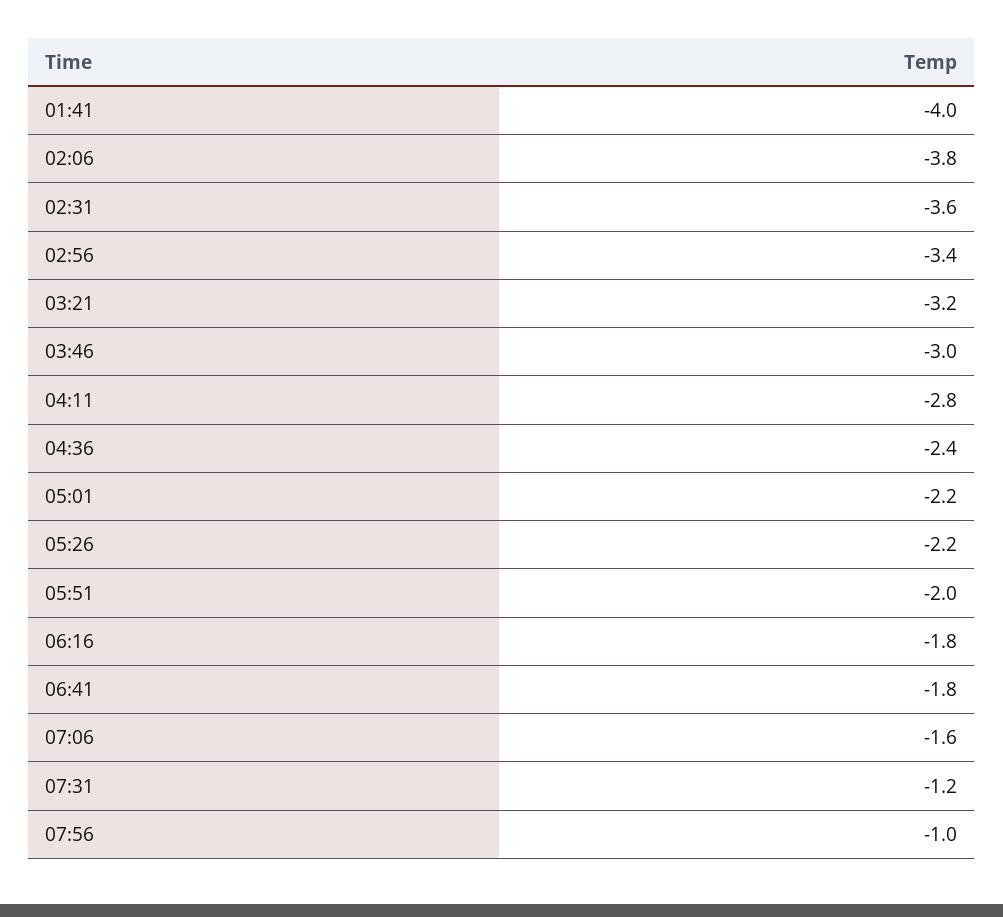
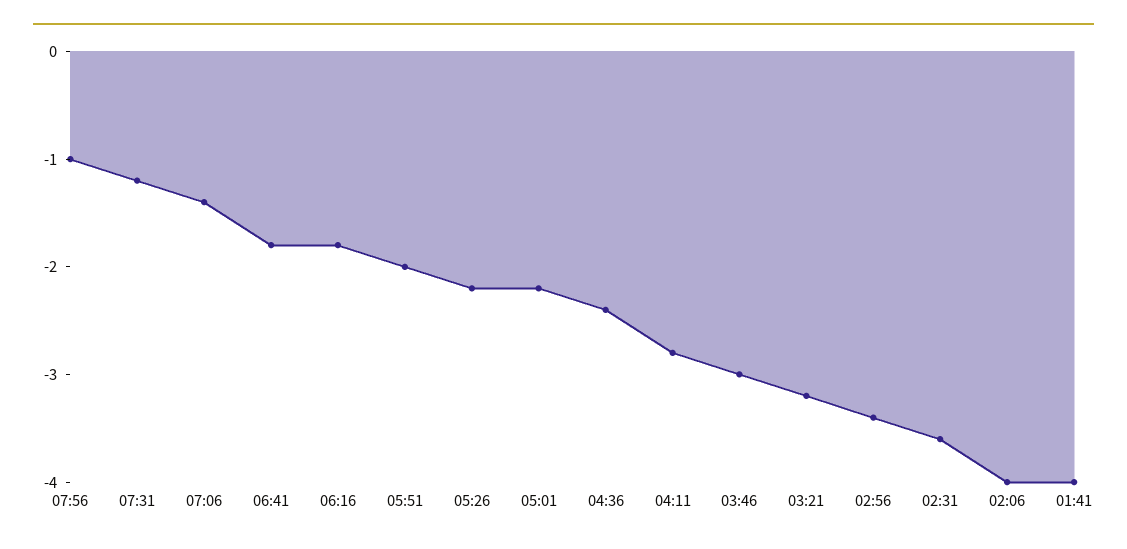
  {
    "01:41": -4,
-   "02:06": -3.8,
+   "02:06": -4,
    "02:31": -3.6,
    "02:56": -3.4,
    "03:21": -3.2,
    "03:46": -3,
    "04:11": -2.8,
    "04:36": -2.4,
    "05:01": -2.2,
    "05:26": -2.2,
    "05:51": -2,
    "06:16": -1.8,
    "06:41": -1.8,
-   "07:06": -1.6,
+   "07:06": -1.4,
    "07:31": -1.2,
    "07:56": -1
  }

